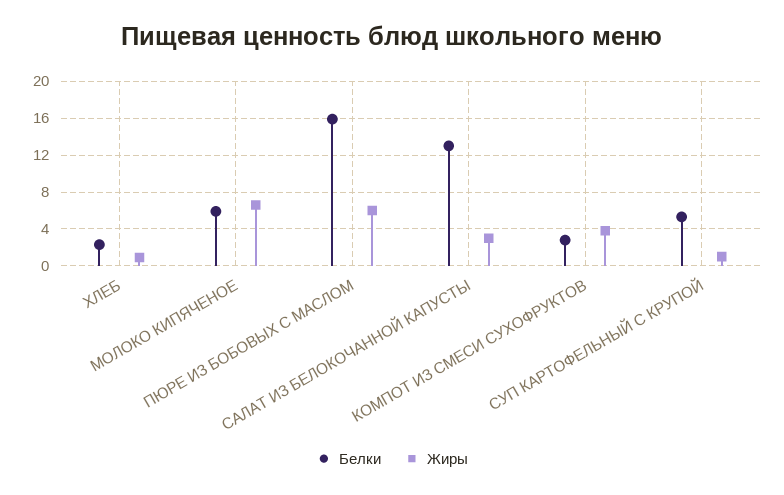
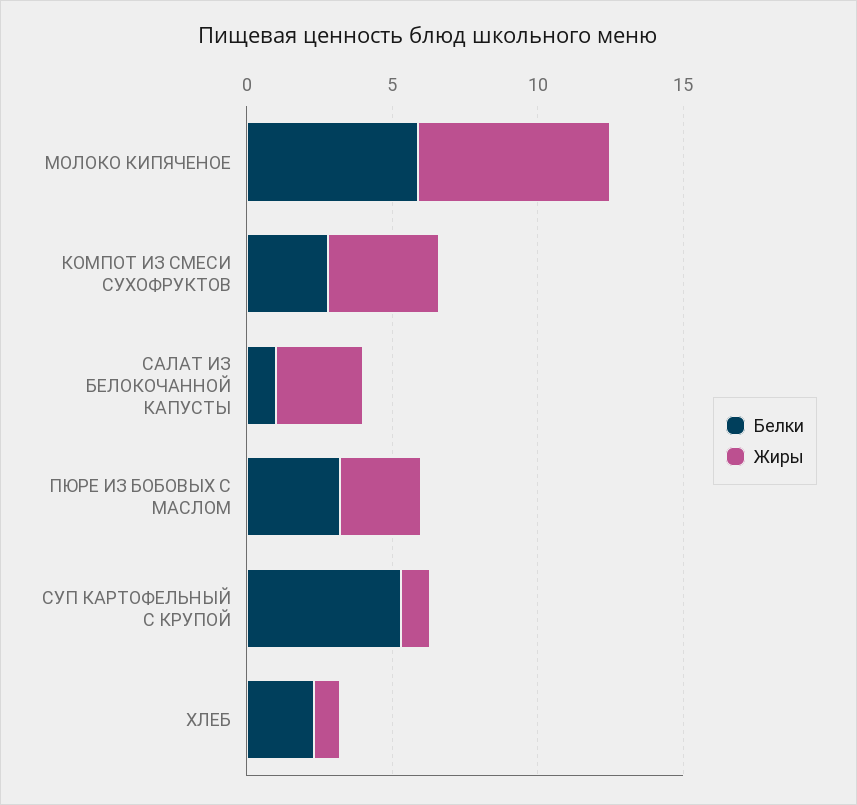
  {
    "Белки": {
      "ХЛЕБ": 2,
      "МОЛОКО КИПЯЧЕНОЕ": 6,
-     "ПЮРЕ ИЗ БОБОВЫХ С МАСЛОМ": 16,
+     "ПЮРЕ ИЗ БОБОВЫХ С МАСЛОМ": 3,
-     "САЛАТ ИЗ БЕЛОКОЧАННОЙ КАПУСТЫ": 13,
+     "САЛАТ ИЗ БЕЛОКОЧАННОЙ КАПУСТЫ": 1,
      "КОМПОТ ИЗ СМЕСИ СУХОФРУКТОВ": 3,
      "СУП КАРТОФЕЛЬНЫЙ С КРУПОЙ": 5
    },
    "Жиры": {
      "ХЛЕБ": 1,
      "МОЛОКО КИПЯЧЕНОЕ": 7,
-     "ПЮРЕ ИЗ БОБОВЫХ С МАСЛОМ": 6,
+     "ПЮРЕ ИЗ БОБОВЫХ С МАСЛОМ": 3,
      "САЛАТ ИЗ БЕЛОКОЧАННОЙ КАПУСТЫ": 3,
      "КОМПОТ ИЗ СМЕСИ СУХОФРУКТОВ": 4,
      "СУП КАРТОФЕЛЬНЫЙ С КРУПОЙ": 1
    }
  }

